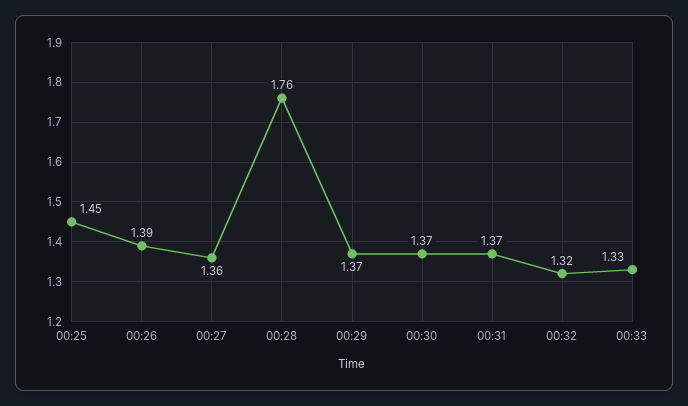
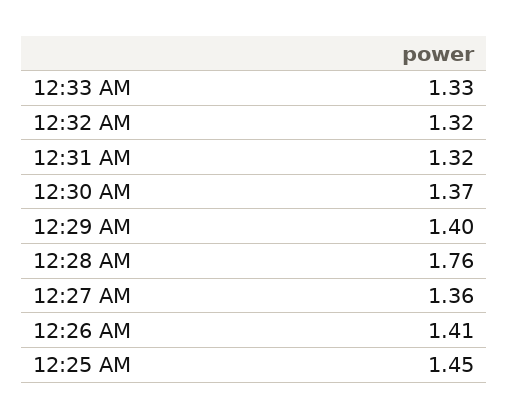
  {
    "00:25": 1.45,
-   "00:26": 1.39,
+   "00:26": 1.41,
    "00:27": 1.36,
    "00:28": 1.76,
-   "00:29": 1.37,
+   "00:29": 1.4,
    "00:30": 1.37,
-   "00:31": 1.37,
+   "00:31": 1.32,
    "00:32": 1.32,
    "00:33": 1.33
  }

